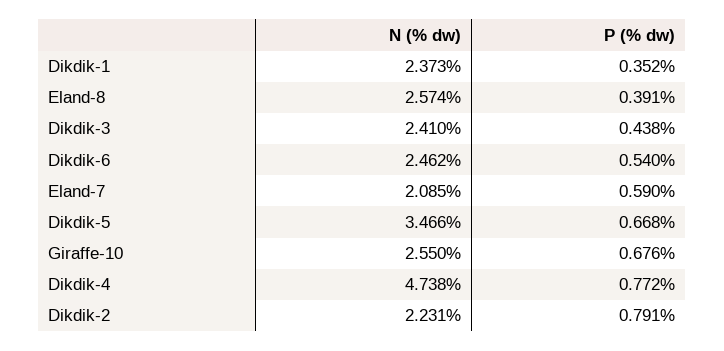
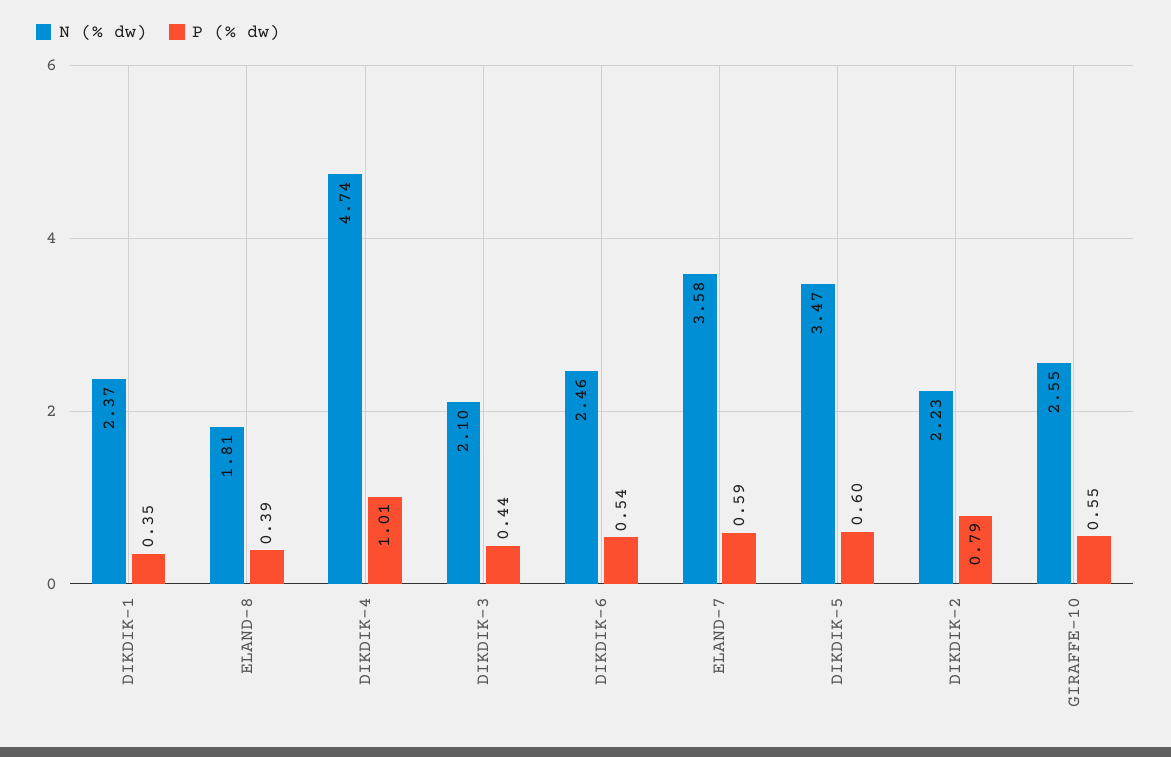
  {
    "N (% dw)": {
      "Dikdik-1": 2.373,
-     "Eland-8": 2.574,
+     "Eland-8": 1.81,
-     "Dikdik-3": 2.41,
+     "Dikdik-3": 2.1,
      "Dikdik-6": 2.462,
-     "Eland-7": 2.085,
+     "Eland-7": 3.58,
      "Dikdik-5": 3.466,
      "Giraffe-10": 2.55,
      "Dikdik-4": 4.738,
      "Dikdik-2": 2.231
    },
    "P (% dw)": {
      "Dikdik-1": 0.352,
      "Eland-8": 0.391,
      "Dikdik-3": 0.438,
      "Dikdik-6": 0.54,
      "Eland-7": 0.59,
-     "Dikdik-5": 0.668,
+     "Dikdik-5": 0.6,
-     "Giraffe-10": 0.676,
+     "Giraffe-10": 0.55,
-     "Dikdik-4": 0.772,
+     "Dikdik-4": 1.01,
      "Dikdik-2": 0.791
    }
  }

